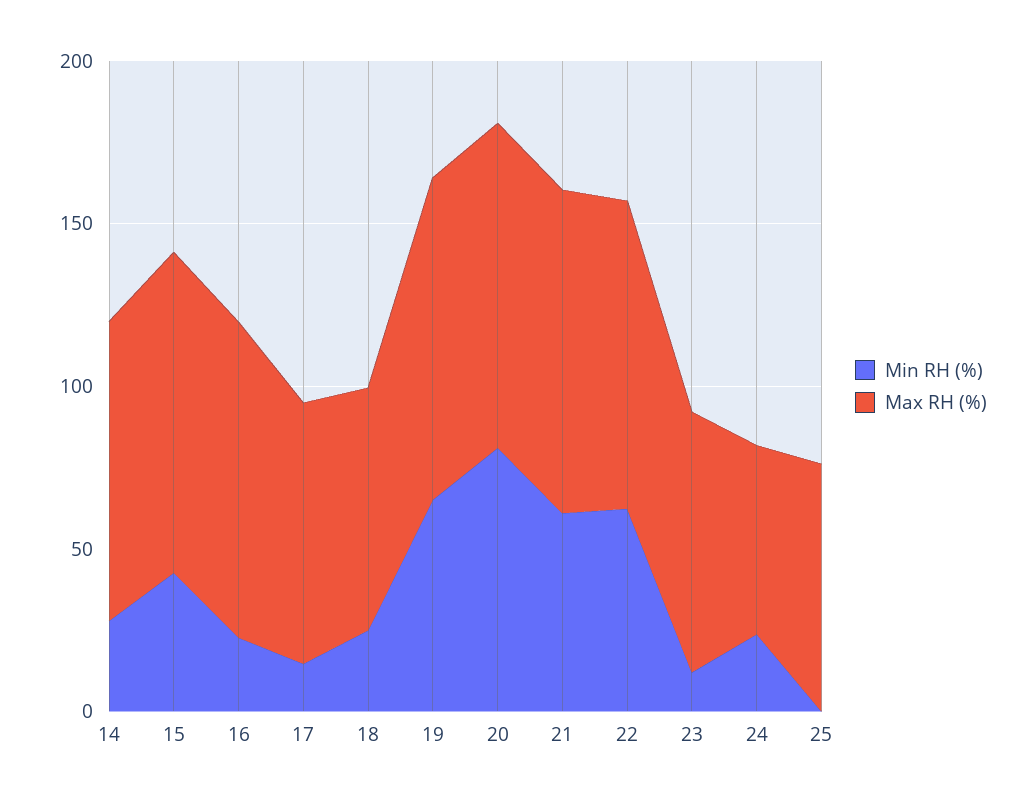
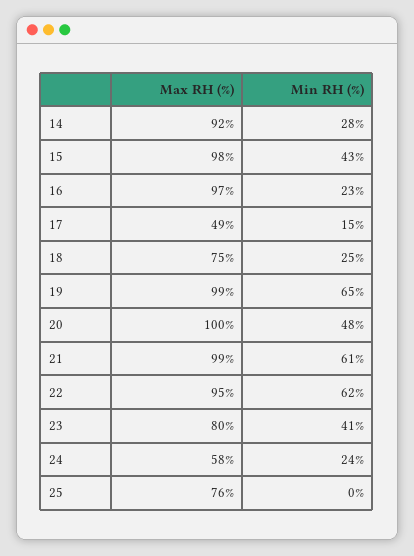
  {
    "Min RH (%)": {
      "14": 28,
      "15": 43,
      "16": 23,
      "17": 15,
      "18": 25,
      "19": 65,
-     "20": 80,
+     "20": 48,
      "21": 61,
      "22": 62,
-     "23": 10,
+     "23": 41,
      "24": 24,
      "25": 0
    },
    "Max RH (%)": {
      "14": 92,
      "15": 98,
      "16": 97,
-     "17": 80,
+     "17": 49,
      "18": 75,
      "19": 99,
      "20": 100,
      "21": 99,
      "22": 95,
      "23": 80,
      "24": 58,
      "25": 76
    }
  }

